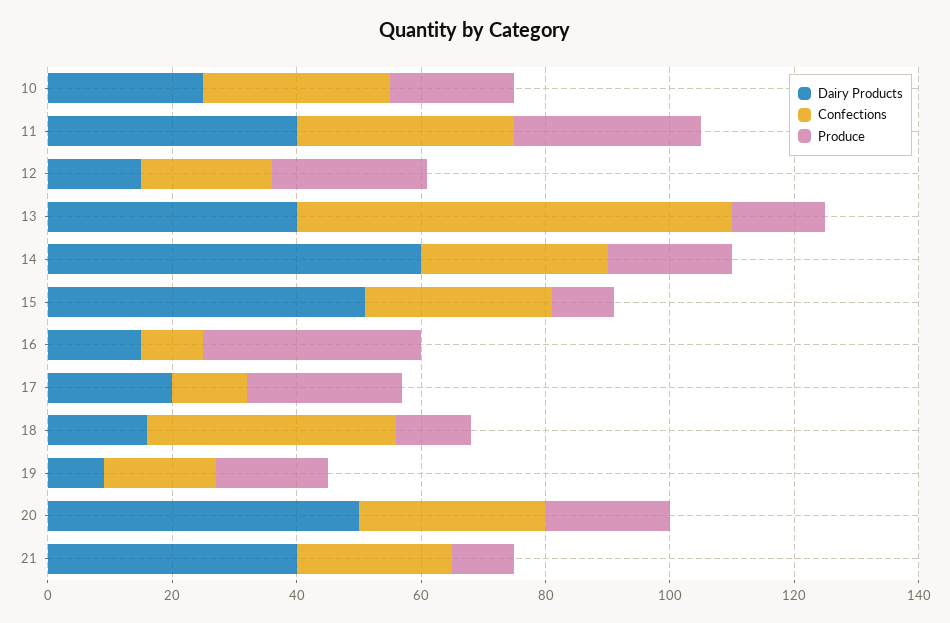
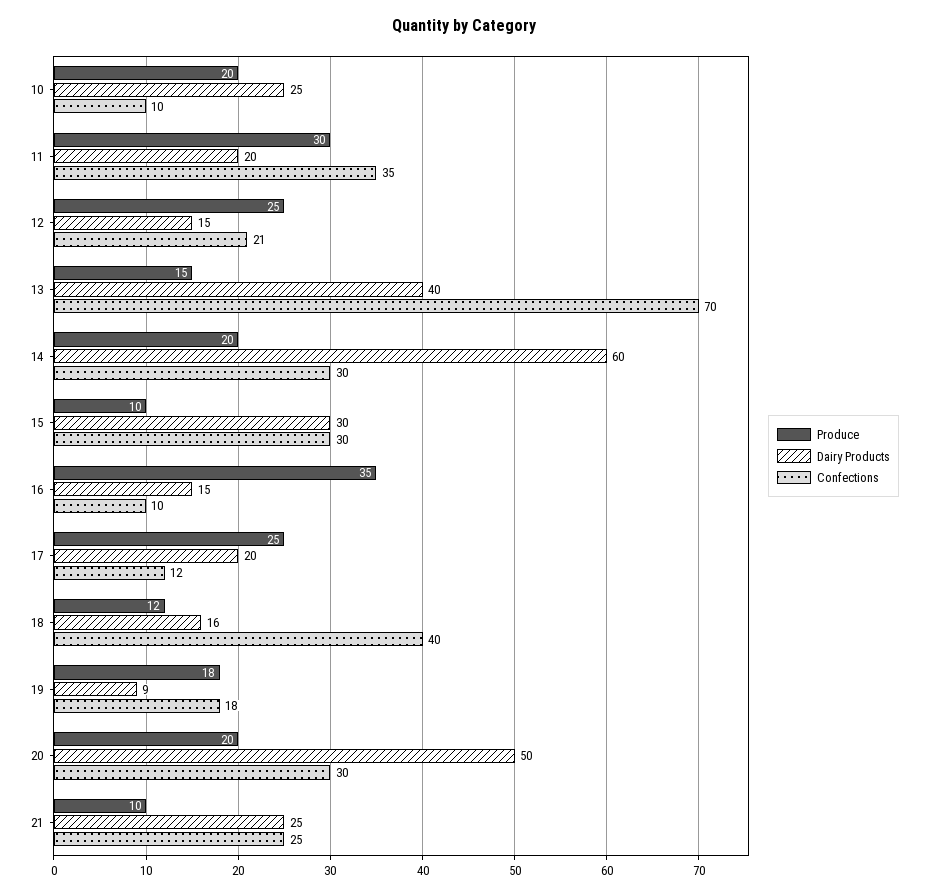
  {
    "Dairy Products": {
      "10": 25,
-     "11": 40,
+     "11": 20,
      "12": 15,
      "13": 40,
      "14": 60,
-     "15": 50,
+     "15": 30,
      "16": 15,
      "17": 20,
      "18": 16,
      "19": 9,
      "20": 50,
-     "21": 40
+     "21": 25
    },
    "Confections": {
-     "10": 30,
+     "10": 10,
      "11": 35,
      "12": 21,
      "13": 70,
      "14": 30,
      "15": 30,
      "16": 10,
      "17": 12,
      "18": 40,
      "19": 18,
      "20": 30,
      "21": 25
    },
    "Produce": {
      "10": 20,
      "11": 30,
      "12": 25,
      "13": 15,
      "14": 20,
      "15": 10,
      "16": 35,
      "17": 25,
      "18": 12,
      "19": 18,
      "20": 20,
      "21": 10
    }
  }

